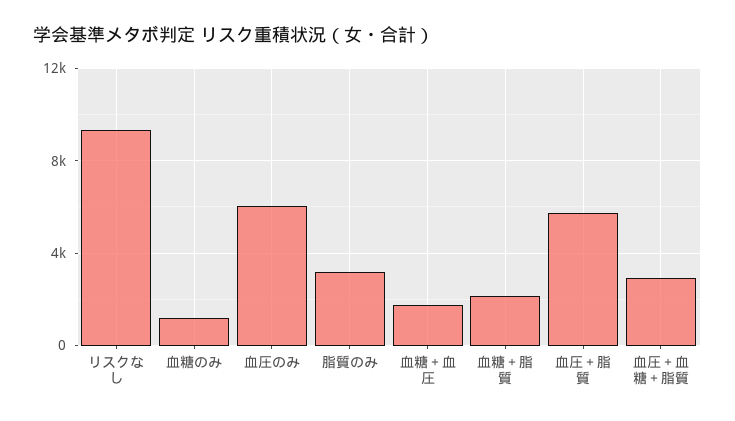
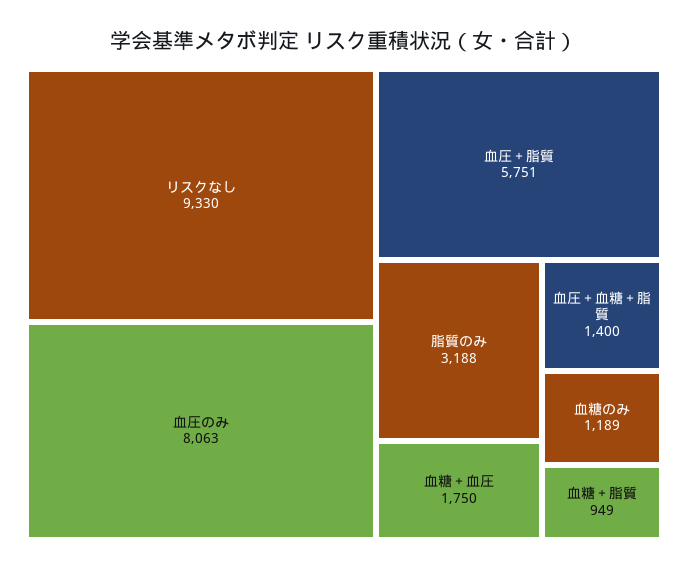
  {
    "リスクなし": 9330,
    "血糖のみ": 1189,
-   "血圧のみ": 6000,
+   "血圧のみ": 8063,
    "脂質のみ": 3188,
    "血糖＋血圧": 1750,
-   "血糖＋脂質": 2000,
+   "血糖＋脂質": 949,
    "血圧＋脂質": 5751,
-   "血圧＋血糖＋脂質": 3000
+   "血圧＋血糖＋脂質": 1400
  }

